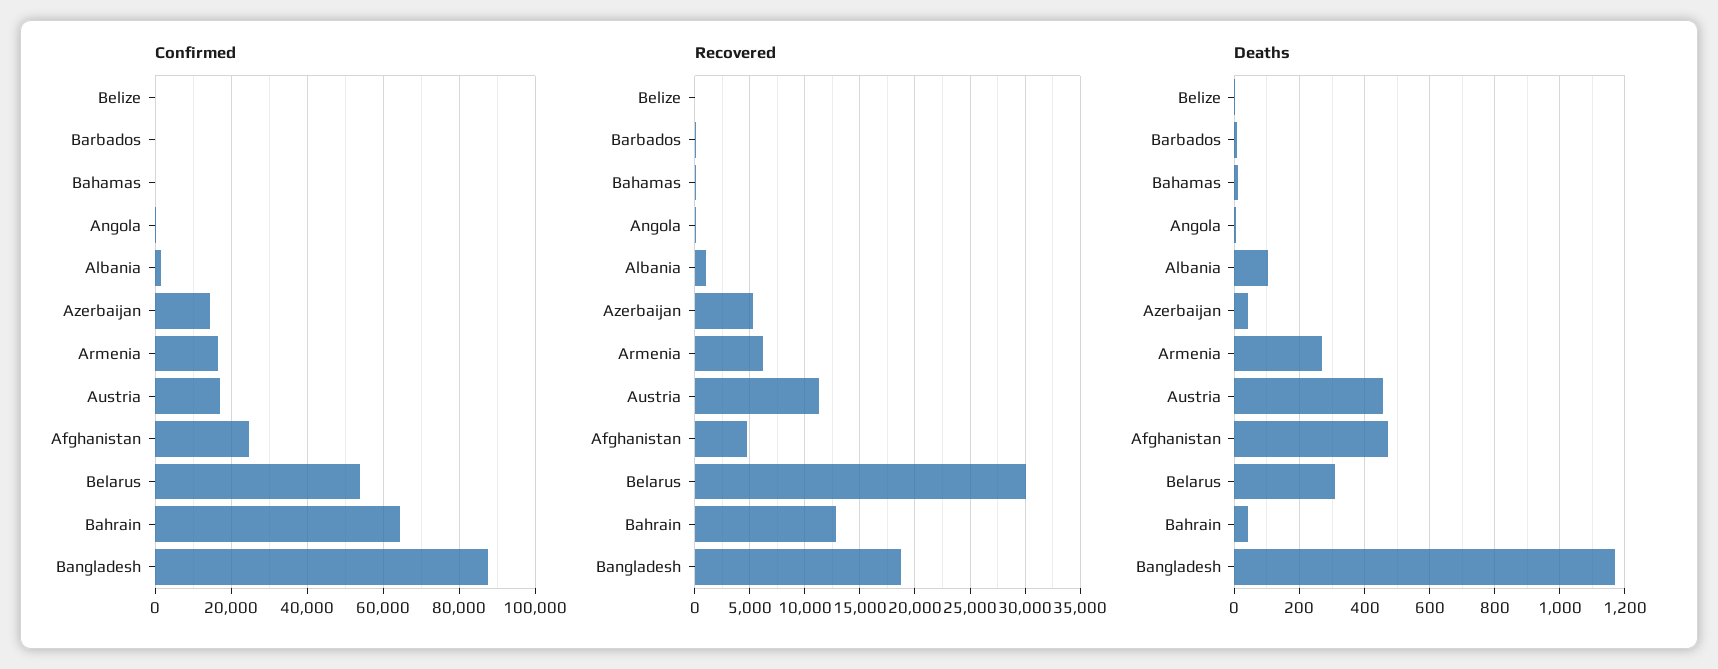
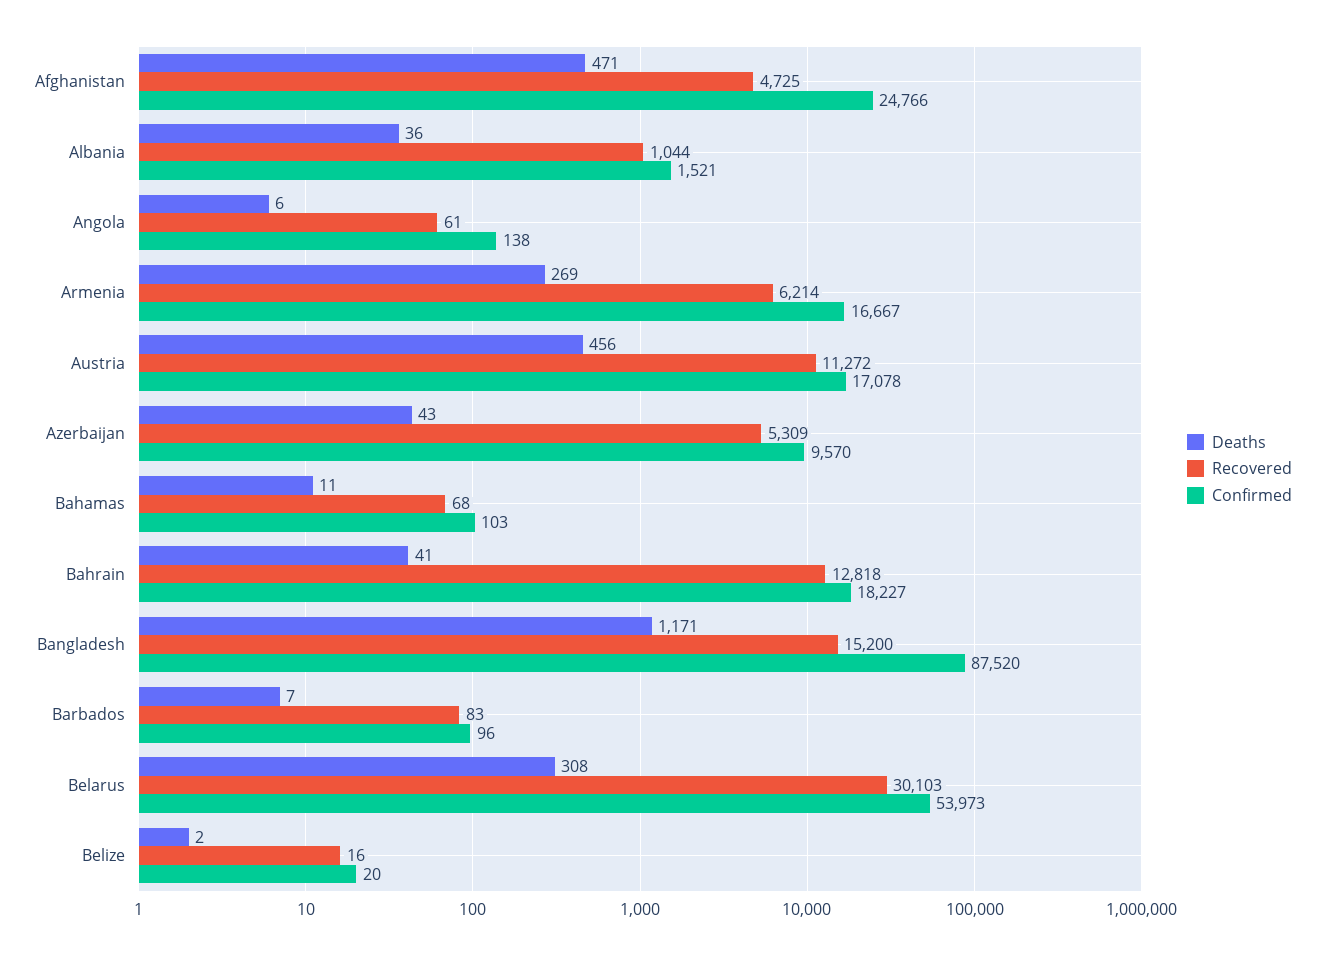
  {
    "Confirmed": {
      "Belize": 20,
      "Barbados": 96,
      "Bahamas": 103,
      "Angola": 138,
      "Albania": 1521,
-     "Azerbaijan": 14000,
+     "Azerbaijan": 9570,
      "Armenia": 16667,
      "Austria": 17078,
      "Afghanistan": 24766,
      "Belarus": 53973,
-     "Bahrain": 64000,
+     "Bahrain": 18227,
      "Bangladesh": 87520
    },
    "Recovered": {
      "Belize": 16,
      "Barbados": 83,
      "Bahamas": 68,
      "Angola": 61,
      "Albania": 1044,
      "Azerbaijan": 5309,
      "Armenia": 6214,
      "Austria": 11272,
      "Afghanistan": 4725,
      "Belarus": 30103,
      "Bahrain": 12818,
-     "Bangladesh": 19000
+     "Bangladesh": 15200
    },
    "Deaths": {
      "Belize": 2,
      "Barbados": 7,
      "Bahamas": 11,
      "Angola": 6,
-     "Albania": 100,
+     "Albania": 36,
      "Azerbaijan": 43,
      "Armenia": 269,
      "Austria": 456,
      "Afghanistan": 471,
      "Belarus": 308,
      "Bahrain": 41,
      "Bangladesh": 1171
    }
  }

